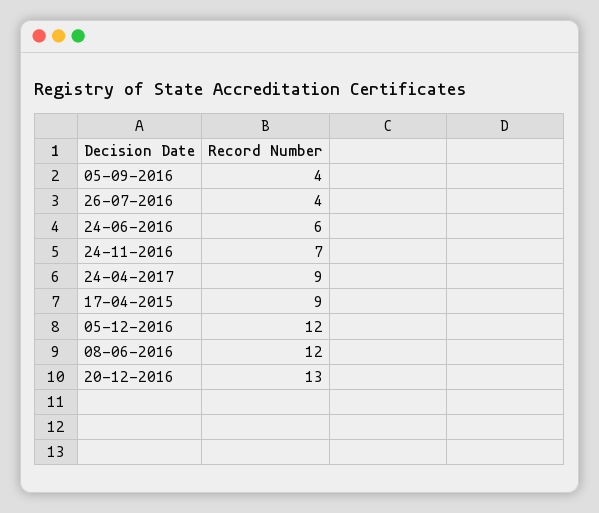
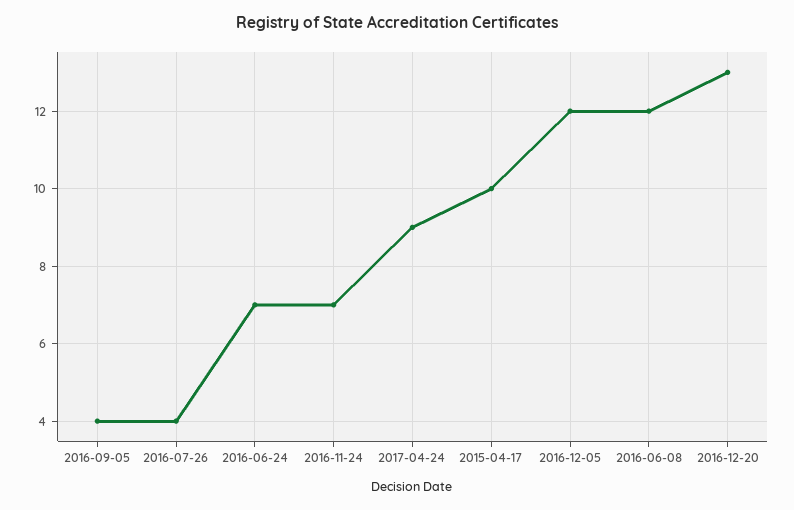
  {
    "05-09-2016": 4,
    "26-07-2016": 4,
-   "24-06-2016": 6,
+   "24-06-2016": 7,
    "24-11-2016": 7,
    "24-04-2017": 9,
-   "17-04-2015": 9,
+   "17-04-2015": 10,
    "05-12-2016": 12,
    "08-06-2016": 12,
    "20-12-2016": 13
  }

